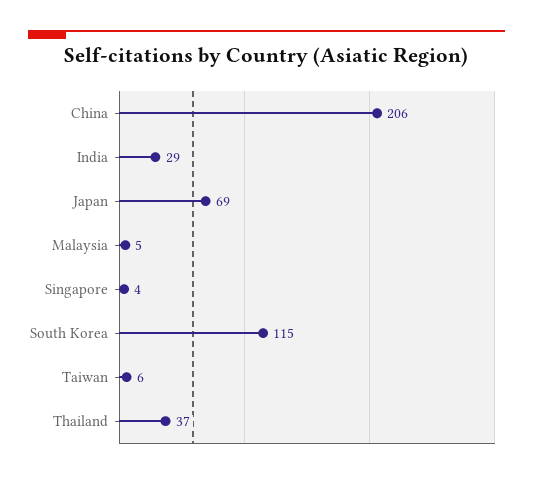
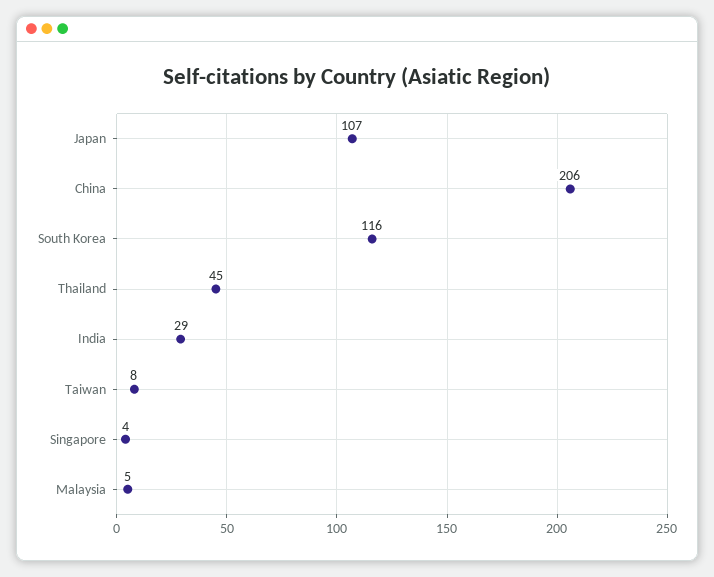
  {
    "China": 206,
    "India": 29,
-   "Japan": 69,
+   "Japan": 107,
    "Malaysia": 5,
    "Singapore": 4,
-   "South Korea": 115,
+   "South Korea": 116,
-   "Taiwan": 6,
+   "Taiwan": 8,
-   "Thailand": 37
+   "Thailand": 45
  }

